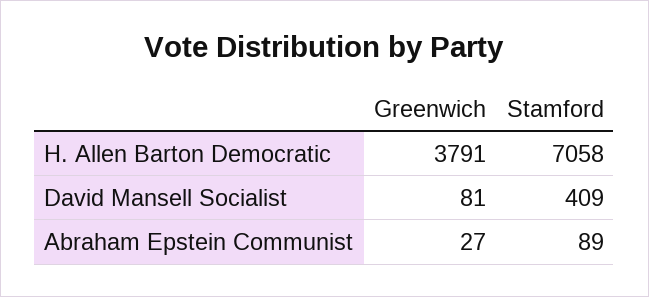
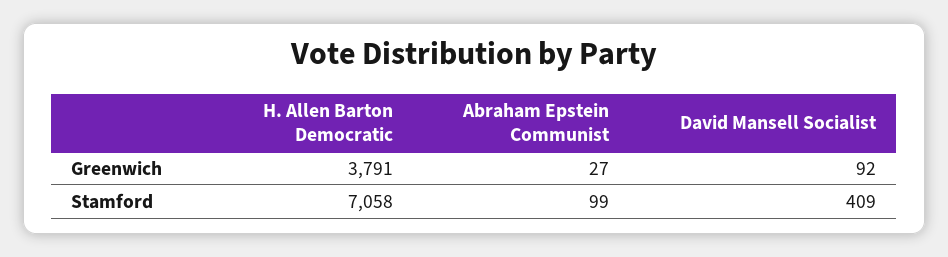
  {
    "Greenwich": {
      "H. Allen Barton Democratic": 3791,
-     "David Mansell Socialist": 81,
+     "David Mansell Socialist": 92,
      "Abraham Epstein Communist": 27
    },
    "Stamford": {
      "H. Allen Barton Democratic": 7058,
      "David Mansell Socialist": 409,
-     "Abraham Epstein Communist": 89
+     "Abraham Epstein Communist": 99
    }
  }

